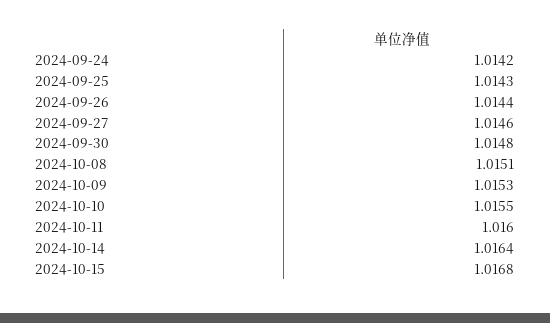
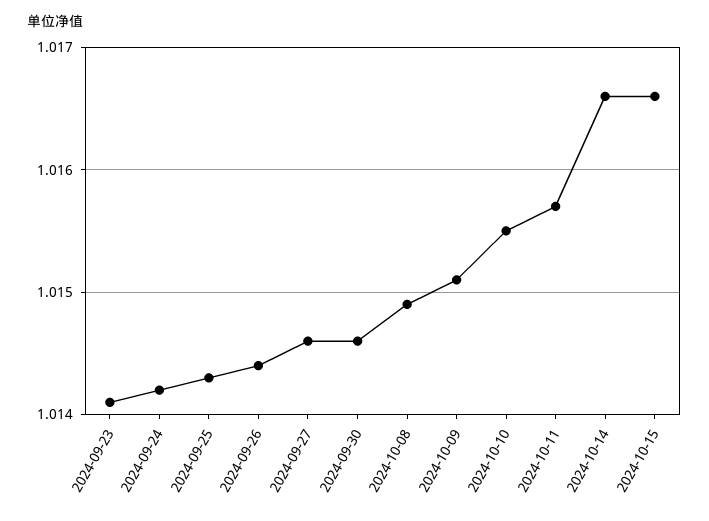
  {
    "2024-09-24": 1.0142,
    "2024-09-25": 1.0143,
    "2024-09-26": 1.0144,
    "2024-09-27": 1.0146,
-   "2024-09-30": 1.0148,
+   "2024-09-30": 1.0146,
-   "2024-10-08": 1.0151,
+   "2024-10-08": 1.0149,
-   "2024-10-09": 1.0153,
+   "2024-10-09": 1.0151,
    "2024-10-10": 1.0155,
-   "2024-10-11": 1.016,
+   "2024-10-11": 1.0157,
-   "2024-10-14": 1.0164,
+   "2024-10-14": 1.0166,
-   "2024-10-15": 1.0168
+   "2024-10-15": 1.0166,
+   "2024-09-23": 1.0141
  }

